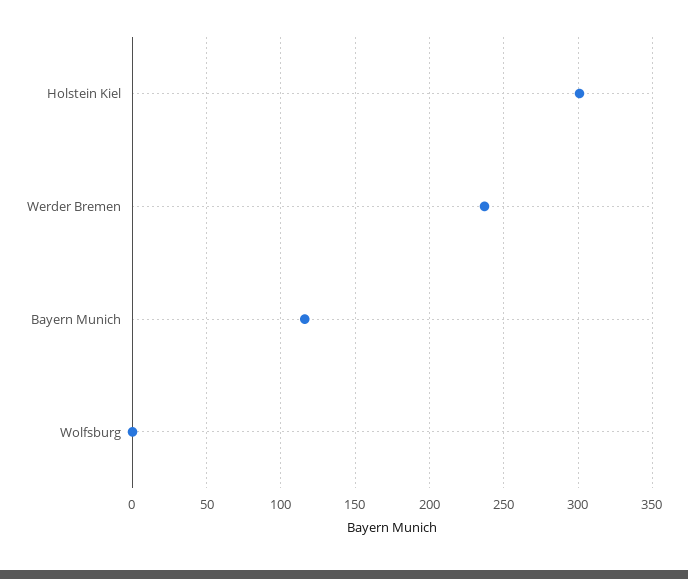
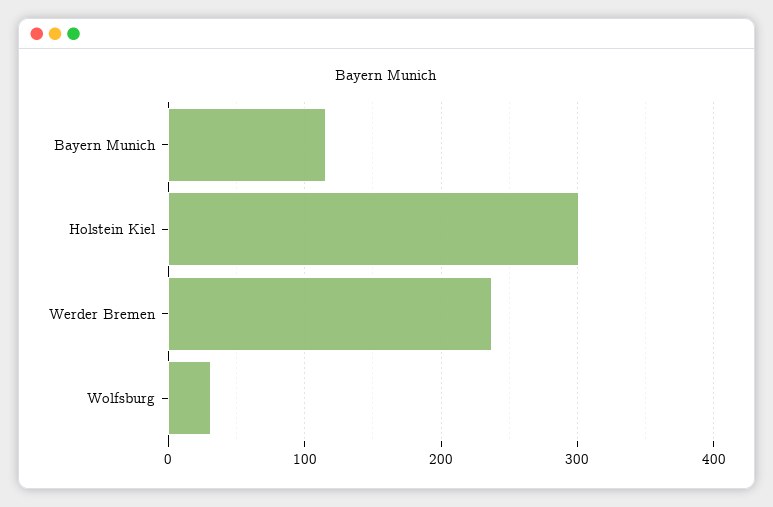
  {
    "Holstein Kiel": 300,
    "Werder Bremen": 235,
    "Bayern Munich": 115,
-   "Wolfsburg": 0
+   "Wolfsburg": 30
  }

